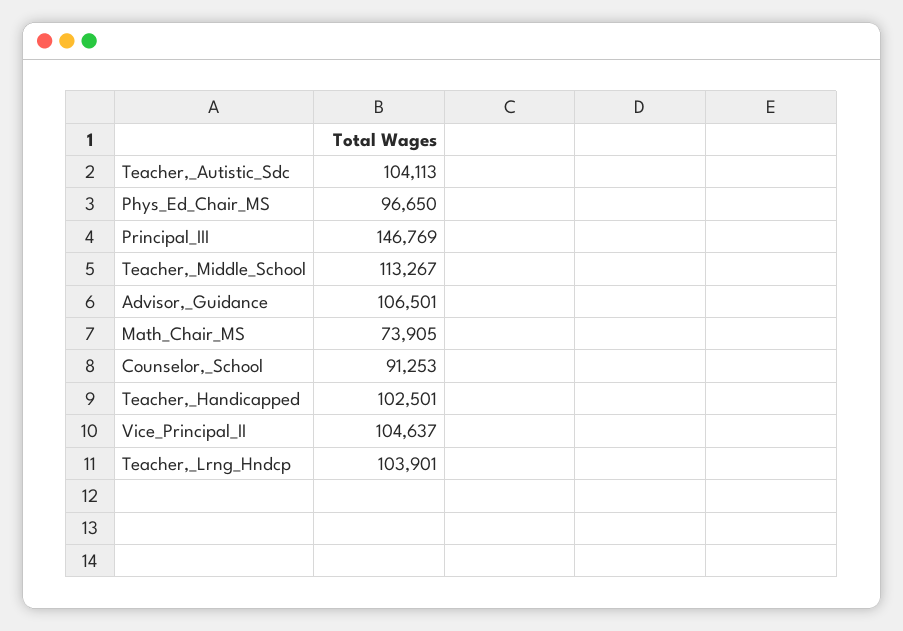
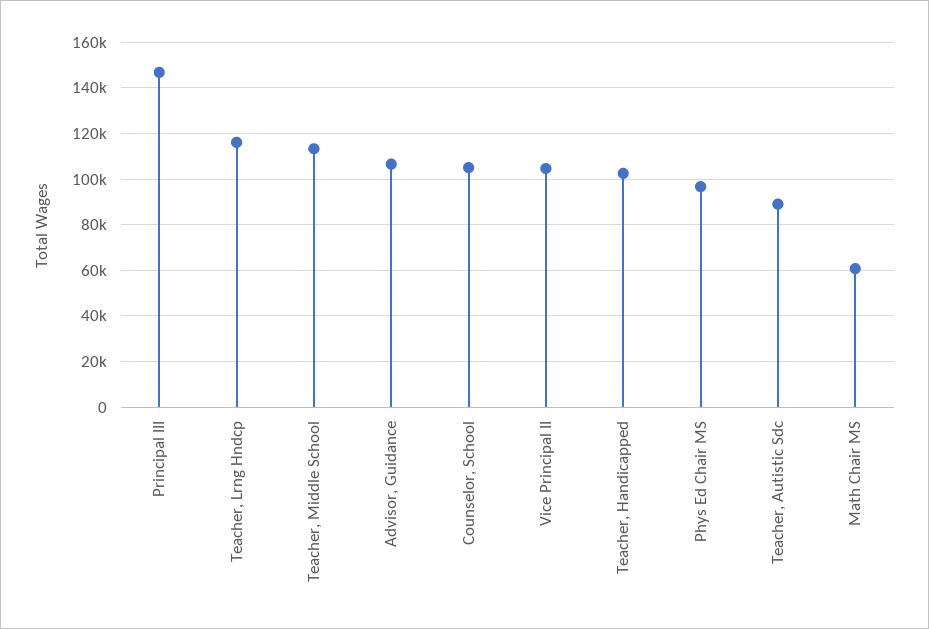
  {
-   "Teacher,_Autistic_Sdc": 104113,
+   "Teacher,_Autistic_Sdc": 90000,
    "Phys_Ed_Chair_MS": 96650,
    "Principal_III": 146769,
    "Teacher,_Middle_School": 113267,
    "Advisor,_Guidance": 106501,
-   "Math_Chair_MS": 73905,
+   "Math_Chair_MS": 60000,
-   "Counselor,_School": 91253,
+   "Counselor,_School": 105000,
    "Teacher,_Handicapped": 102501,
    "Vice_Principal_II": 104637,
-   "Teacher,_Lrng_Hndcp": 103901
+   "Teacher,_Lrng_Hndcp": 115000
  }

